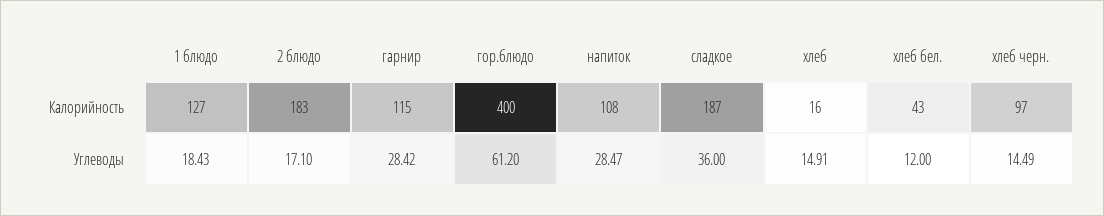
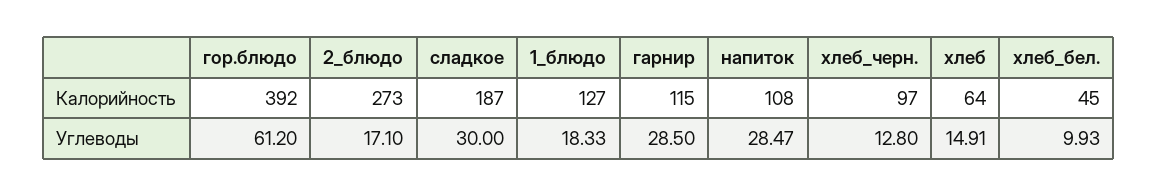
  {
    "1 блюдо": {
      "Калорийность": 127,
-     "Углеводы": 18.43
+     "Углеводы": 18.33
    },
    "2 блюдо": {
-     "Калорийность": 183,
+     "Калорийность": 273,
      "Углеводы": 17.1
    },
    "гарнир": {
      "Калорийность": 115,
-     "Углеводы": 28.42
+     "Углеводы": 28.5
    },
    "гор.блюдо": {
-     "Калорийность": 400,
+     "Калорийность": 392,
      "Углеводы": 61.2
    },
    "напиток": {
      "Калорийность": 108,
      "Углеводы": 28.47
    },
    "сладкое": {
      "Калорийность": 187,
-     "Углеводы": 36
+     "Углеводы": 30
    },
    "хлеб": {
-     "Калорийность": 16,
+     "Калорийность": 64,
      "Углеводы": 14.91
    },
    "хлеб бел.": {
-     "Калорийность": 43,
+     "Калорийность": 45,
-     "Углеводы": 12
+     "Углеводы": 9.93
    },
    "хлеб черн.": {
      "Калорийность": 97,
-     "Углеводы": 14.49
+     "Углеводы": 12.8
    }
  }

